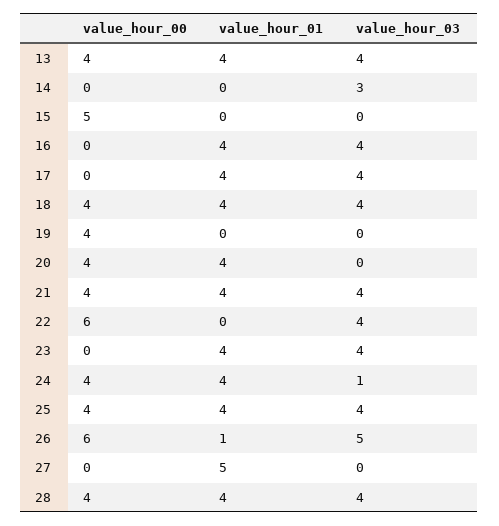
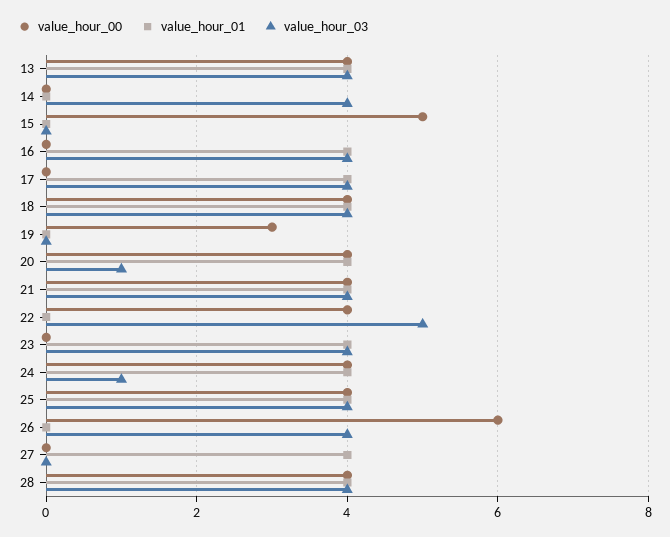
  {
    "value_hour_00": {
      "13": 4,
      "14": 0,
      "15": 5,
      "16": 0,
      "17": 0,
      "18": 4,
-     "19": 4,
+     "19": 3,
      "20": 4,
      "21": 4,
-     "22": 6,
+     "22": 4,
      "23": 0,
      "24": 4,
      "25": 4,
      "26": 6,
      "27": 0,
      "28": 4
    },
    "value_hour_01": {
      "13": 4,
      "14": 0,
      "15": 0,
      "16": 4,
      "17": 4,
      "18": 4,
      "19": 0,
      "20": 4,
      "21": 4,
      "22": 0,
      "23": 4,
      "24": 4,
      "25": 4,
-     "26": 1,
+     "26": 0,
-     "27": 5,
+     "27": 4,
      "28": 4
    },
    "value_hour_03": {
      "13": 4,
-     "14": 3,
+     "14": 4,
      "15": 0,
      "16": 4,
      "17": 4,
      "18": 4,
      "19": 0,
-     "20": 0,
+     "20": 1,
      "21": 4,
-     "22": 4,
+     "22": 5,
      "23": 4,
      "24": 1,
      "25": 4,
-     "26": 5,
+     "26": 4,
      "27": 0,
      "28": 4
    }
  }

